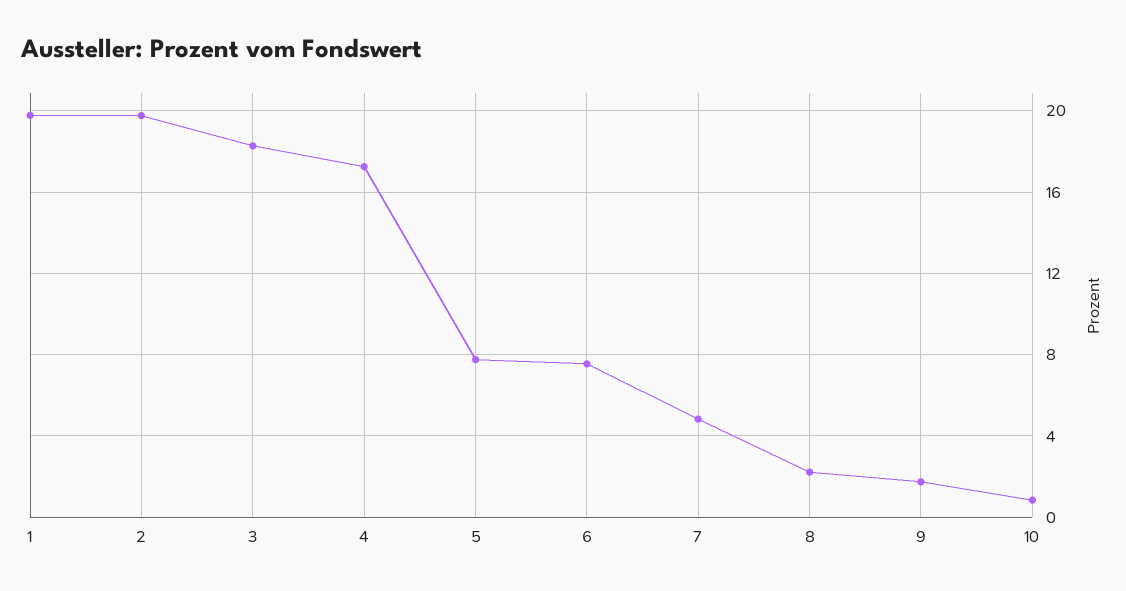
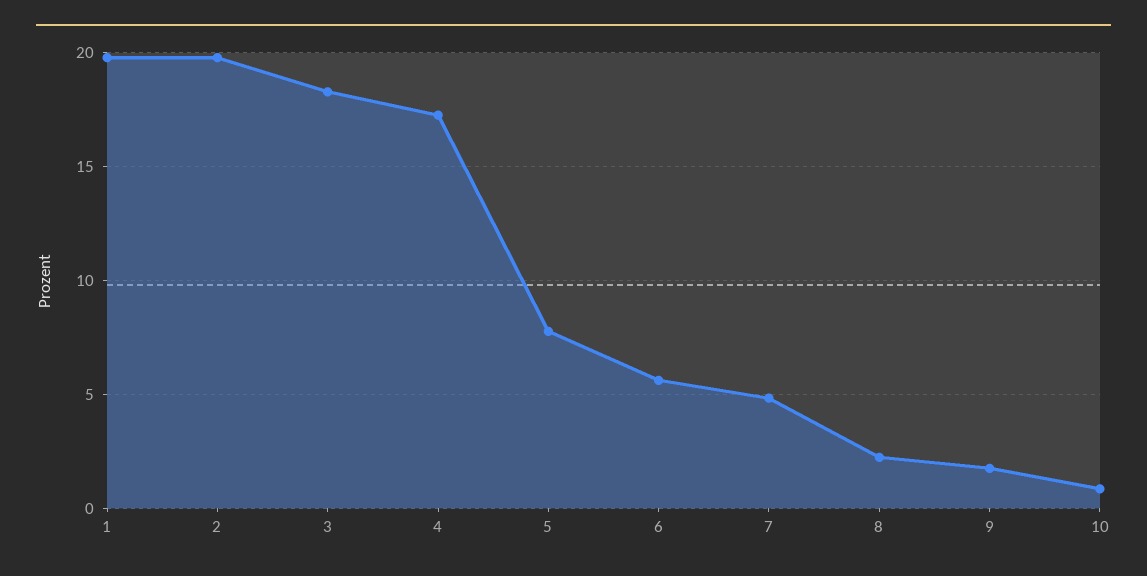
  {
    "1": 20,
    "2": 20,
    "3": 18.5,
    "4": 17.5,
    "5": 8,
-   "6": 7.5,
+   "6": 5.5,
    "7": 5,
    "8": 2,
    "9": 1.5,
    "10": 1
  }

